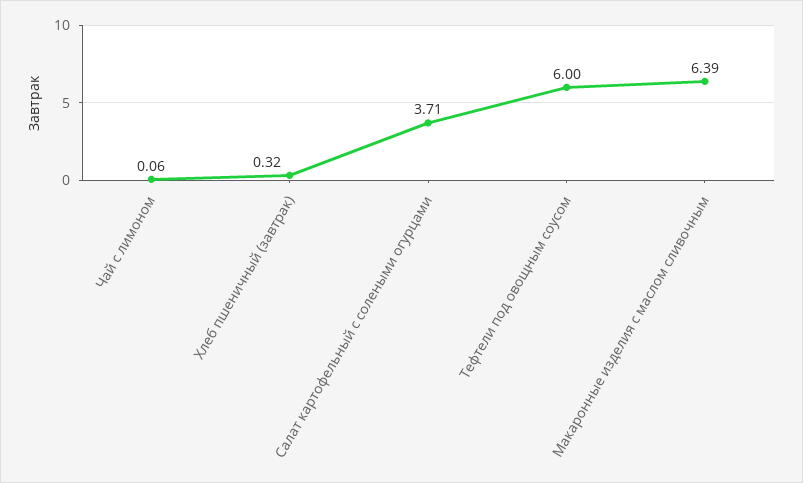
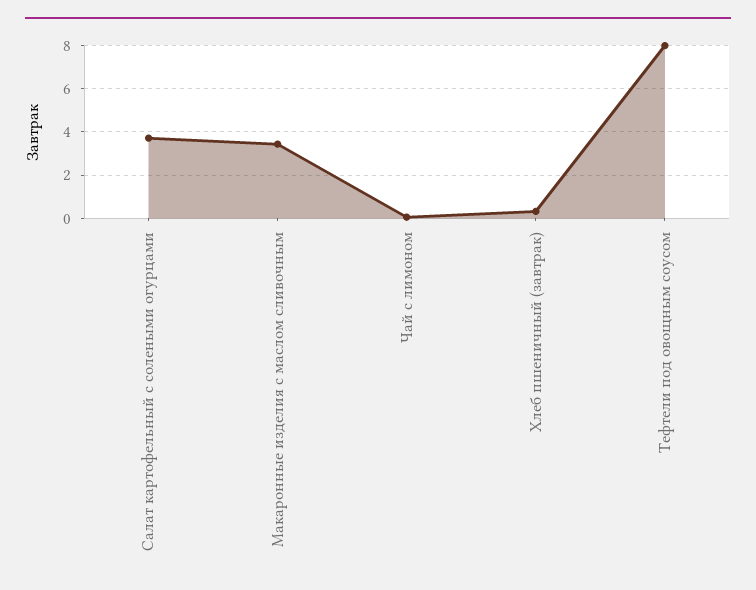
  {
    "Чай с лимоном": 0.06,
    "Хлеб пшеничный (завтрак)": 0.32,
    "Салат картофельный с солеными огурцами": 3.71,
-   "Тефтели под овощным соусом": 6,
+   "Тефтели под овощным соусом": 8,
-   "Макаронные изделия с маслом сливочным": 6.39
+   "Макаронные изделия с маслом сливочным": 3.5
  }

